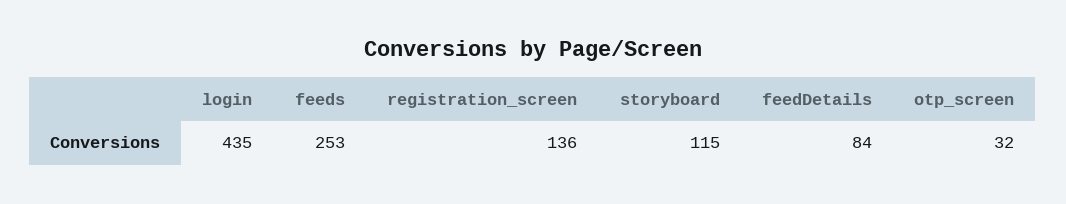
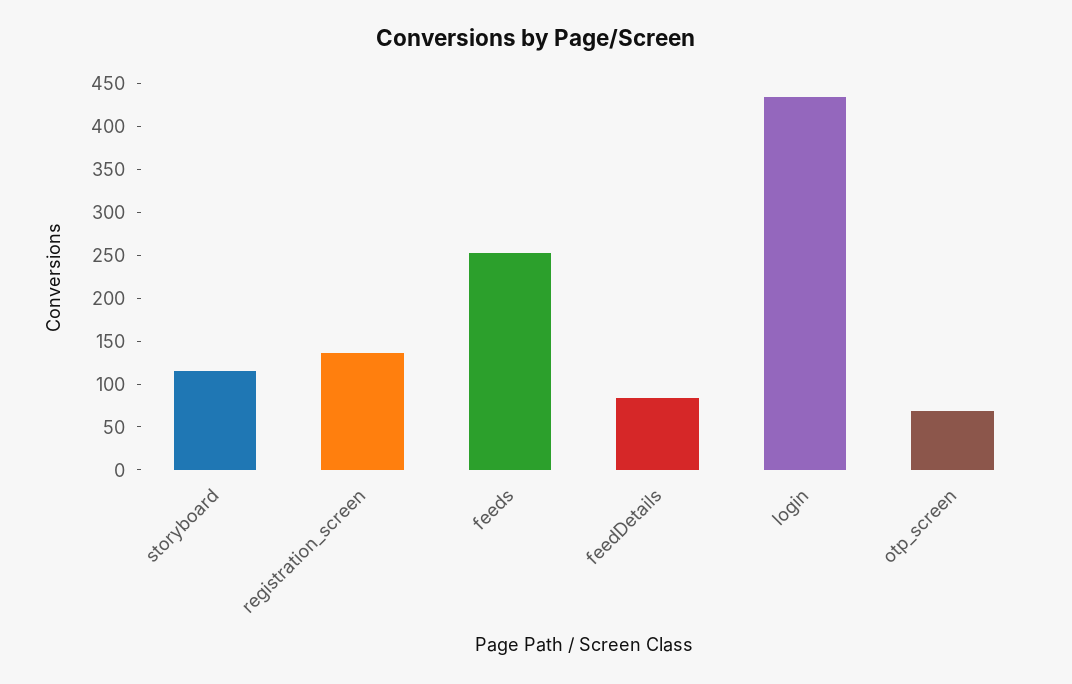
  {
    "login": 435,
    "feeds": 253,
    "registration_screen": 136,
    "storyboard": 115,
    "feedDetails": 84,
-   "otp_screen": 32
+   "otp_screen": 70
  }

